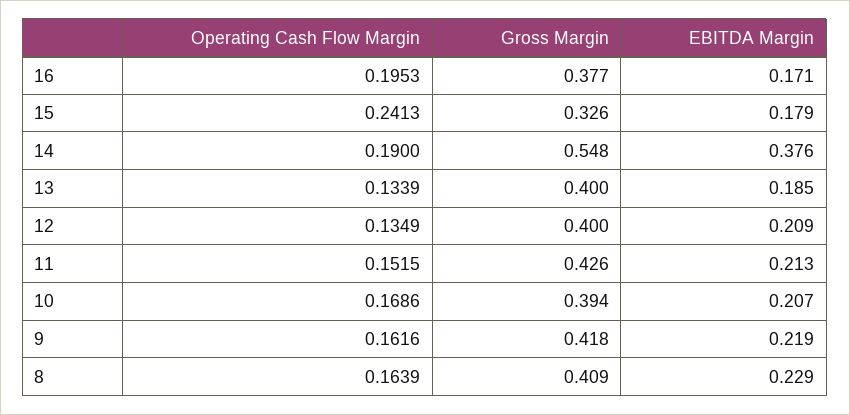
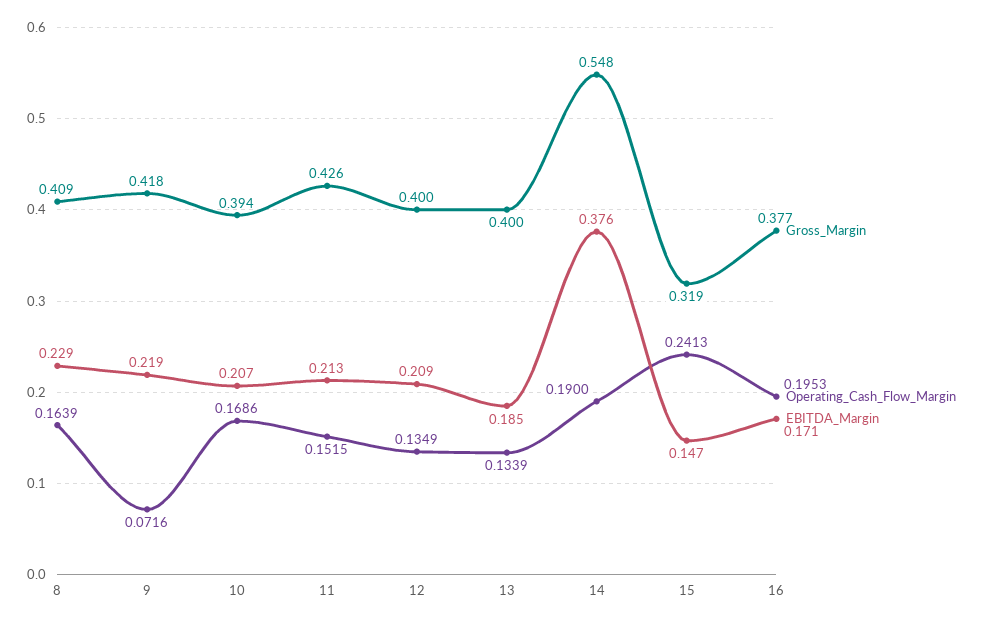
  {
    "Operating Cash Flow Margin": {
      "16": 0.1953,
      "15": 0.2413,
      "14": 0.19,
      "13": 0.1339,
      "12": 0.1349,
      "11": 0.1515,
      "10": 0.1686,
-     "9": 0.1616,
+     "9": 0.0716,
      "8": 0.1639
    },
    "Gross Margin": {
      "16": 0.377,
-     "15": 0.326,
+     "15": 0.319,
      "14": 0.548,
      "13": 0.4,
      "12": 0.4,
      "11": 0.426,
      "10": 0.394,
      "9": 0.418,
      "8": 0.409
    },
    "EBITDA Margin": {
      "16": 0.171,
-     "15": 0.179,
+     "15": 0.147,
      "14": 0.376,
      "13": 0.185,
      "12": 0.209,
      "11": 0.213,
      "10": 0.207,
      "9": 0.219,
      "8": 0.229
    }
  }

